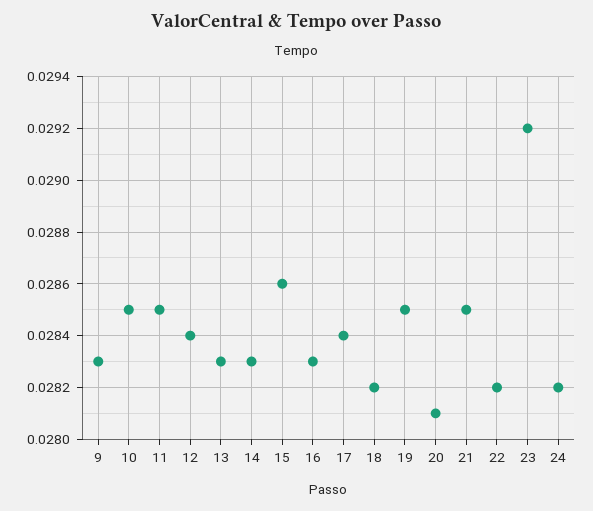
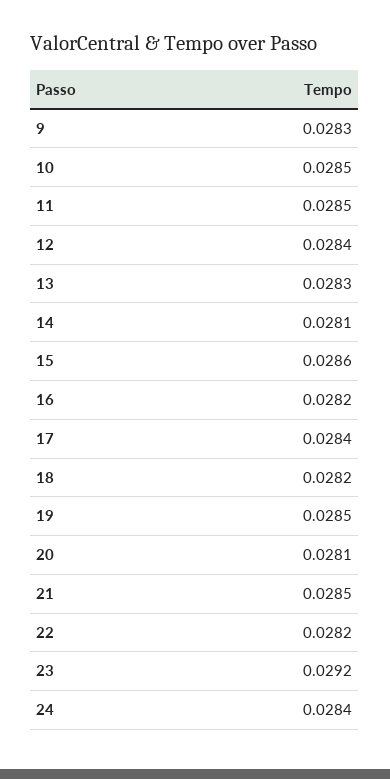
  {
    "9": 0.0283,
    "10": 0.0285,
    "11": 0.0285,
    "12": 0.0284,
    "13": 0.0283,
-   "14": 0.0283,
+   "14": 0.0281,
    "15": 0.0286,
-   "16": 0.0283,
+   "16": 0.0282,
    "17": 0.0284,
    "18": 0.0282,
    "19": 0.0285,
    "20": 0.0281,
    "21": 0.0285,
    "22": 0.0282,
    "23": 0.0292,
-   "24": 0.0282
+   "24": 0.0284
  }

